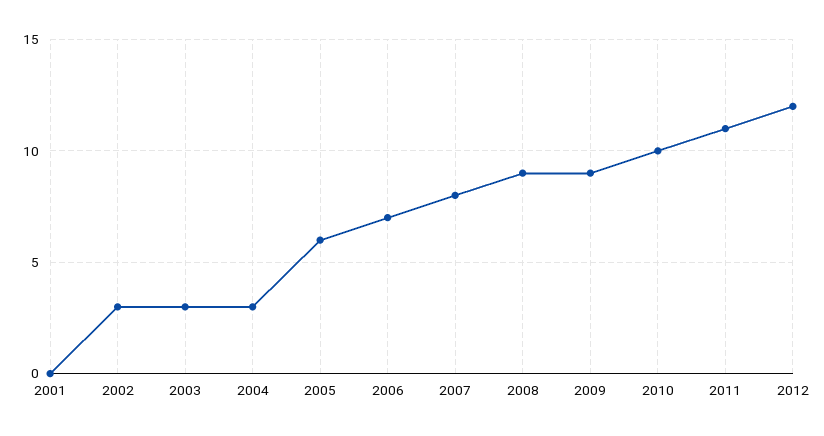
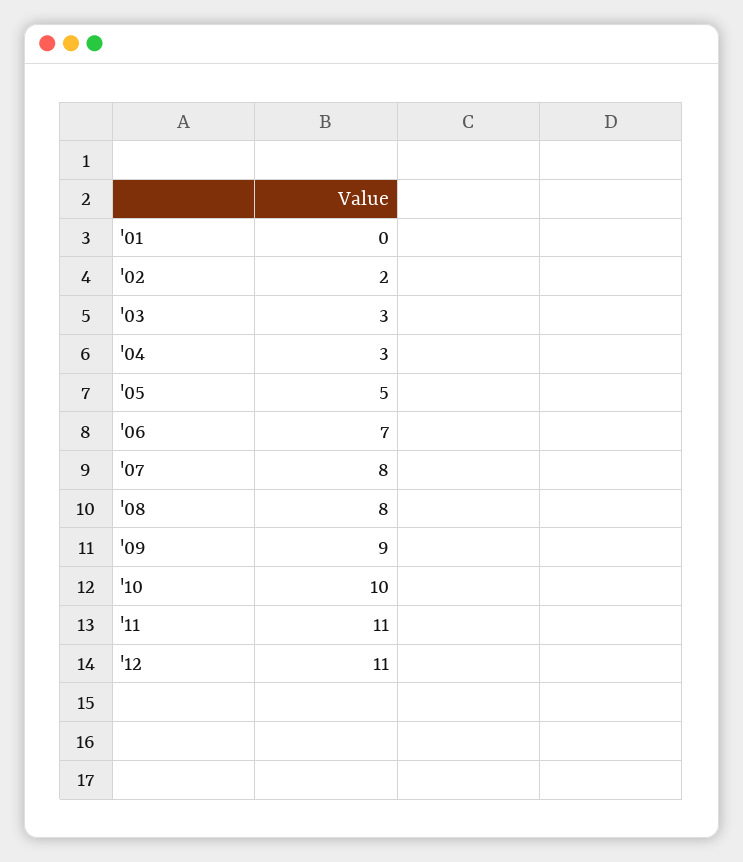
  {
    "2001": 0,
-   "2002": 3,
+   "2002": 2,
    "2003": 3,
    "2004": 3,
-   "2005": 6,
+   "2005": 5,
    "2006": 7,
    "2007": 8,
-   "2008": 9,
+   "2008": 8,
    "2009": 9,
    "2010": 10,
    "2011": 11,
-   "2012": 12
+   "2012": 11
  }

